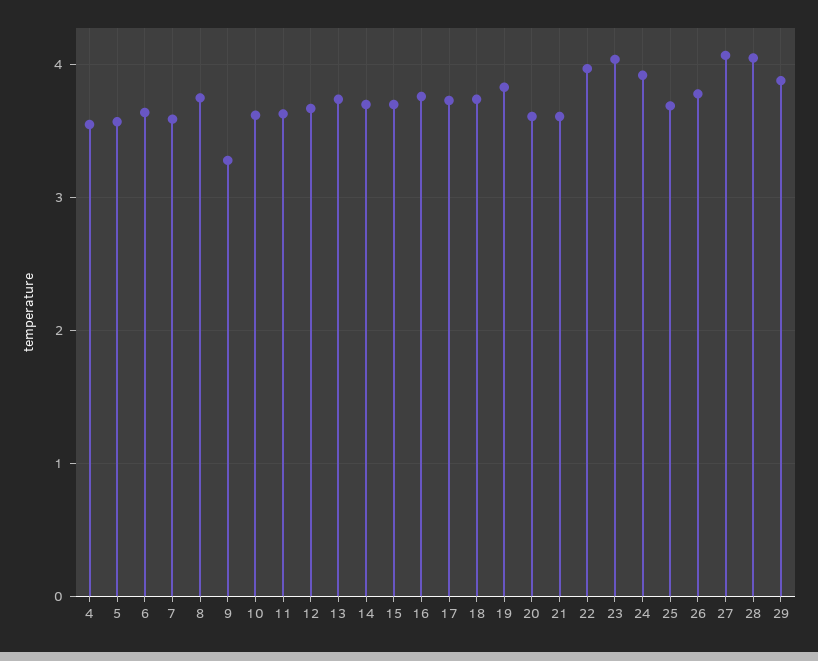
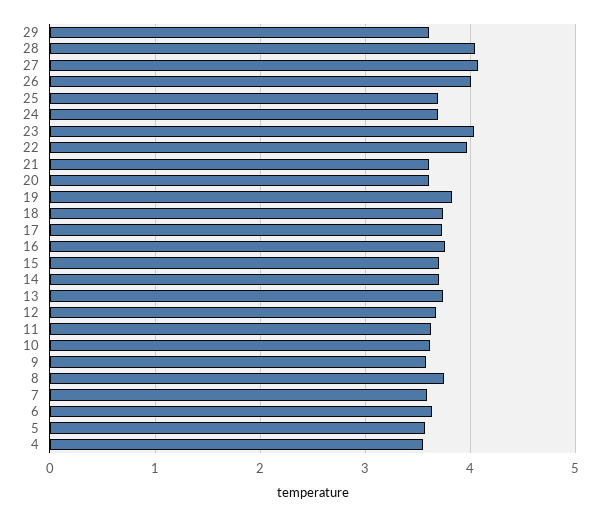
  {
    "4": 3.6,
    "5": 3.6,
    "6": 3.6,
    "7": 3.6,
    "8": 3.8,
-   "9": 3.3,
+   "9": 3.6,
    "10": 3.6,
    "11": 3.6,
    "12": 3.7,
    "13": 3.7,
    "14": 3.7,
    "15": 3.7,
    "16": 3.8,
    "17": 3.7,
    "18": 3.7,
    "19": 3.8,
    "20": 3.6,
    "21": 3.6,
    "22": 4,
    "23": 4,
-   "24": 3.9,
+   "24": 3.7,
    "25": 3.7,
-   "26": 3.8,
+   "26": 4,
    "27": 4.1,
    "28": 4.1,
-   "29": 3.9
+   "29": 3.6
  }

